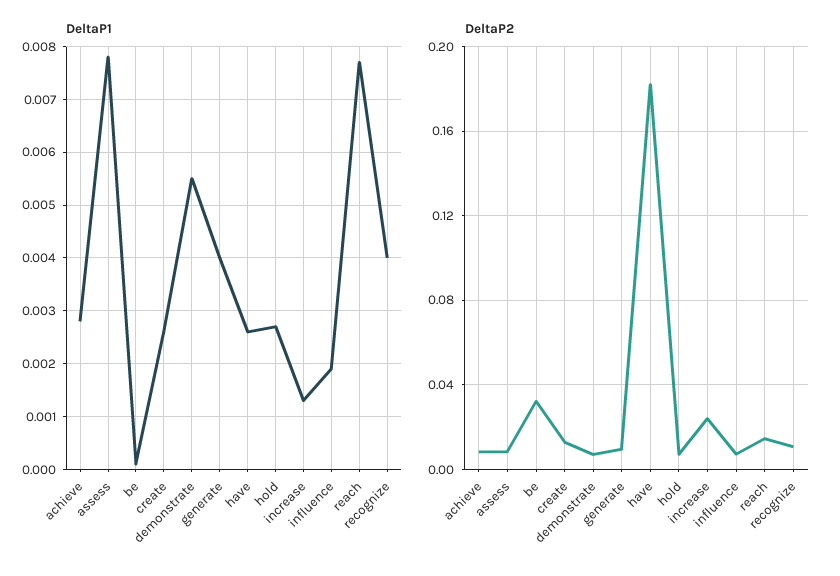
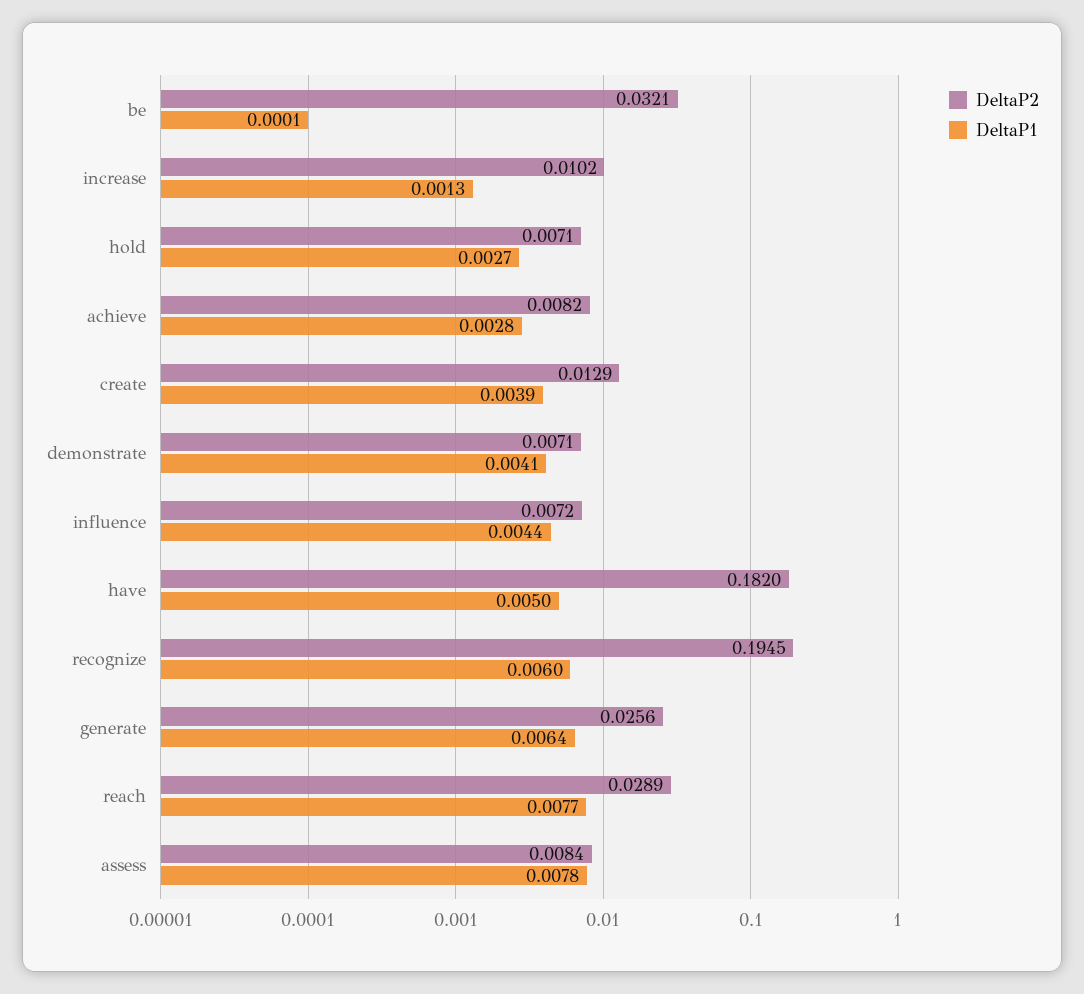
  {
    "DeltaP1": {
      "achieve": 0.0028,
      "assess": 0.0078,
      "be": 0.0001,
-     "create": 0.0025,
+     "create": 0.0039,
-     "demonstrate": 0.0055,
+     "demonstrate": 0.0041,
-     "generate": 0.004,
+     "generate": 0.0064,
-     "have": 0.0025,
+     "have": 0.005,
      "hold": 0.0027,
      "increase": 0.0013,
-     "influence": 0.002,
+     "influence": 0.0044,
      "reach": 0.0077,
-     "recognize": 0.004
+     "recognize": 0.006
    },
    "DeltaP2": {
      "achieve": 0.0082,
      "assess": 0.0084,
      "be": 0.0321,
      "create": 0.0129,
      "demonstrate": 0.0071,
-     "generate": 0.01,
+     "generate": 0.0256,
      "have": 0.182,
      "hold": 0.0071,
-     "increase": 0.025,
+     "increase": 0.0102,
      "influence": 0.0072,
-     "reach": 0.015,
+     "reach": 0.0289,
-     "recognize": 0.01
+     "recognize": 0.1945
    }
  }

